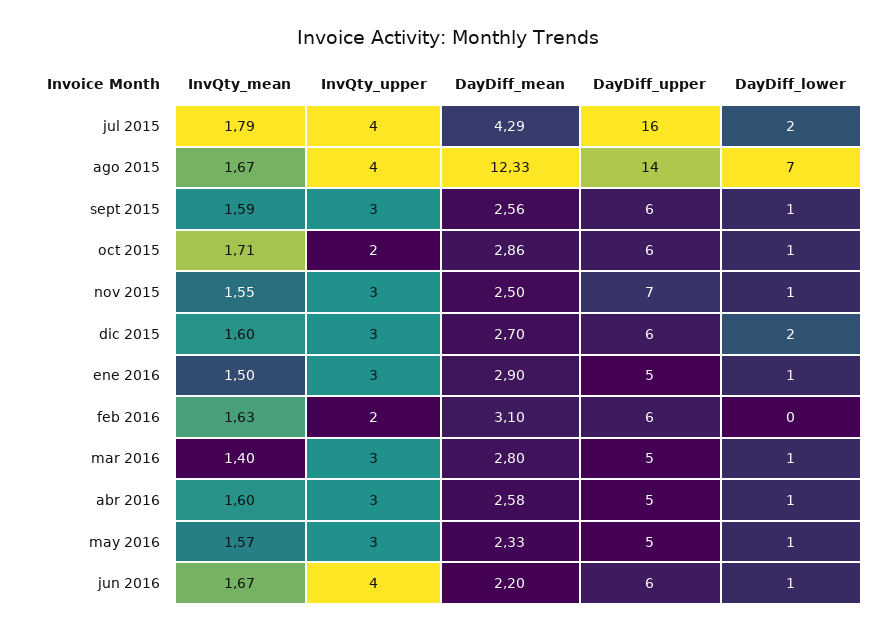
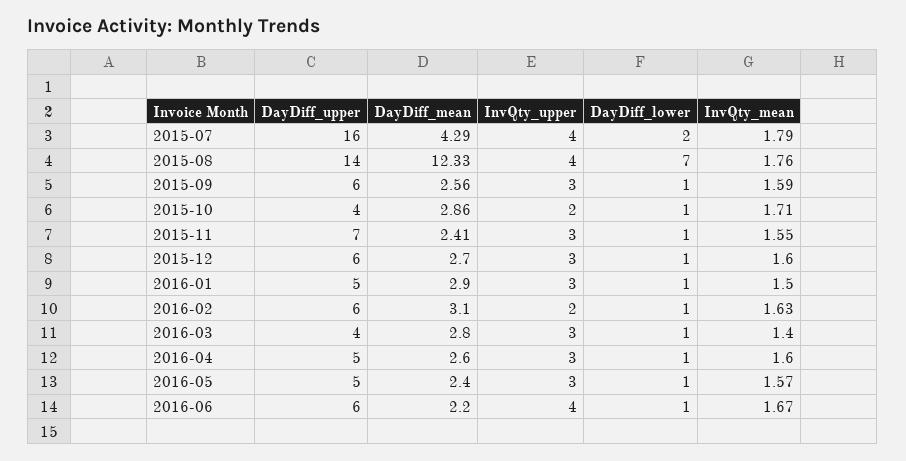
  {
    "InvQty_mean": {
      "jul 2015": 1.79,
-     "ago 2015": 1.67,
+     "ago 2015": 1.76,
      "sept 2015": 1.59,
      "oct 2015": 1.71,
      "nov 2015": 1.55,
      "dic 2015": 1.6,
      "ene 2016": 1.5,
      "feb 2016": 1.63,
      "mar 2016": 1.4,
      "abr 2016": 1.6,
      "may 2016": 1.57,
      "jun 2016": 1.67
    },
    "InvQty_upper": {
      "jul 2015": 4,
      "ago 2015": 4,
      "sept 2015": 3,
      "oct 2015": 2,
      "nov 2015": 3,
      "dic 2015": 3,
      "ene 2016": 3,
      "feb 2016": 2,
      "mar 2016": 3,
      "abr 2016": 3,
      "may 2016": 3,
      "jun 2016": 4
    },
    "DayDiff_mean": {
      "jul 2015": 4.29,
      "ago 2015": 12.33,
      "sept 2015": 2.56,
      "oct 2015": 2.86,
-     "nov 2015": 2.5,
+     "nov 2015": 2.41,
      "dic 2015": 2.7,
      "ene 2016": 2.9,
      "feb 2016": 3.1,
      "mar 2016": 2.8,
-     "abr 2016": 2.58,
+     "abr 2016": 2.6,
-     "may 2016": 2.33,
+     "may 2016": 2.4,
      "jun 2016": 2.2
    },
    "DayDiff_upper": {
      "jul 2015": 16,
      "ago 2015": 14,
      "sept 2015": 6,
-     "oct 2015": 6,
+     "oct 2015": 4,
      "nov 2015": 7,
      "dic 2015": 6,
      "ene 2016": 5,
      "feb 2016": 6,
-     "mar 2016": 5,
+     "mar 2016": 4,
      "abr 2016": 5,
      "may 2016": 5,
      "jun 2016": 6
    },
    "DayDiff_lower": {
      "jul 2015": 2,
      "ago 2015": 7,
      "sept 2015": 1,
      "oct 2015": 1,
      "nov 2015": 1,
-     "dic 2015": 2,
+     "dic 2015": 1,
      "ene 2016": 1,
-     "feb 2016": 0,
+     "feb 2016": 1,
      "mar 2016": 1,
      "abr 2016": 1,
      "may 2016": 1,
      "jun 2016": 1
    }
  }

